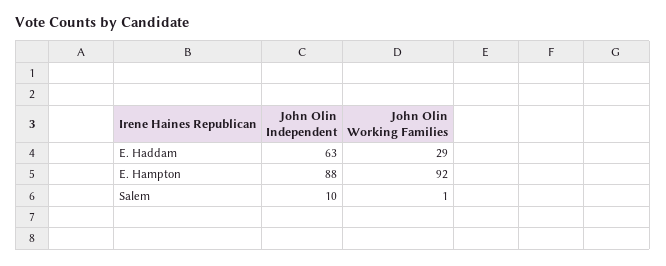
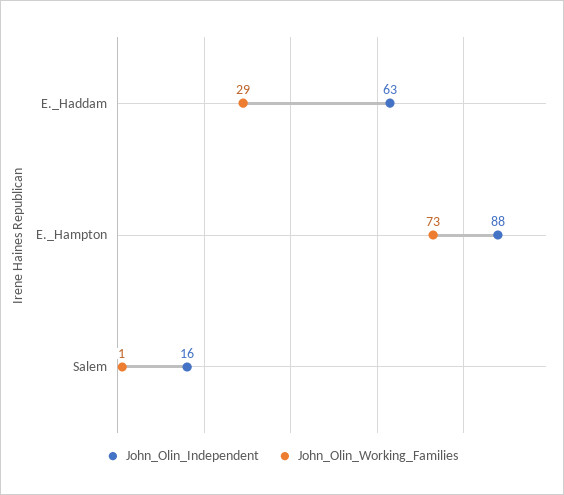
  {
    "John Olin Independent": {
      "E. Haddam": 63,
      "E. Hampton": 88,
-     "Salem": 10
+     "Salem": 16
    },
    "John Olin Working Families": {
      "E. Haddam": 29,
-     "E. Hampton": 92,
+     "E. Hampton": 73,
      "Salem": 1
    }
  }

